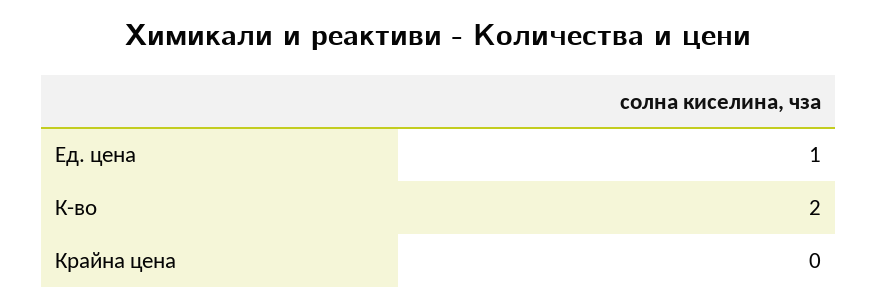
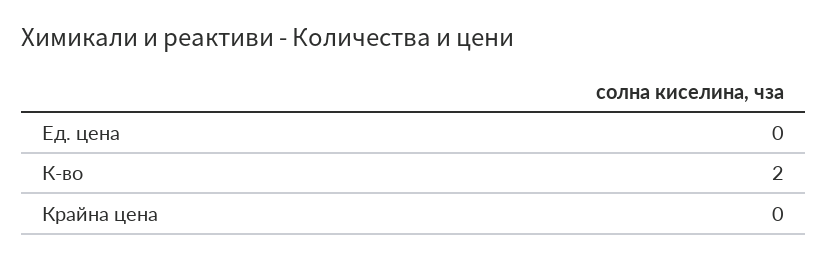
  {
-   "Ед. цена": 1,
+   "Ед. цена": 0,
    "К-во": 2,
    "Крайна цена": 0
  }

